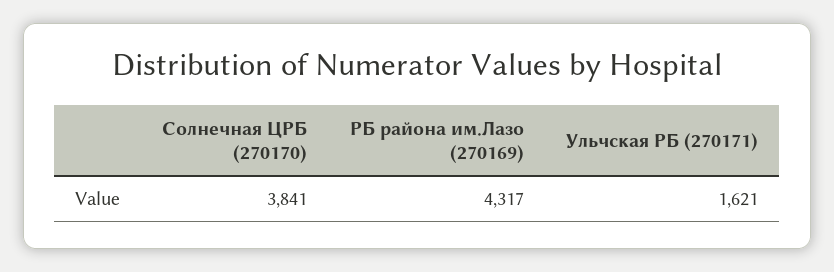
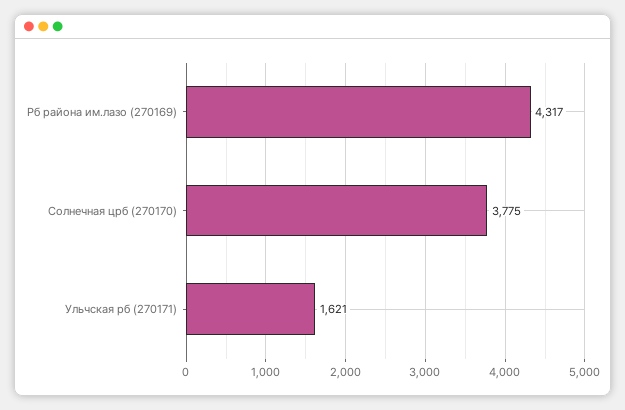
  {
-   "Солнечная ЦРБ (270170)": 3841,
+   "Солнечная ЦРБ (270170)": 3775,
    "РБ района им.Лазо (270169)": 4317,
    "Ульчская РБ (270171)": 1621
  }

